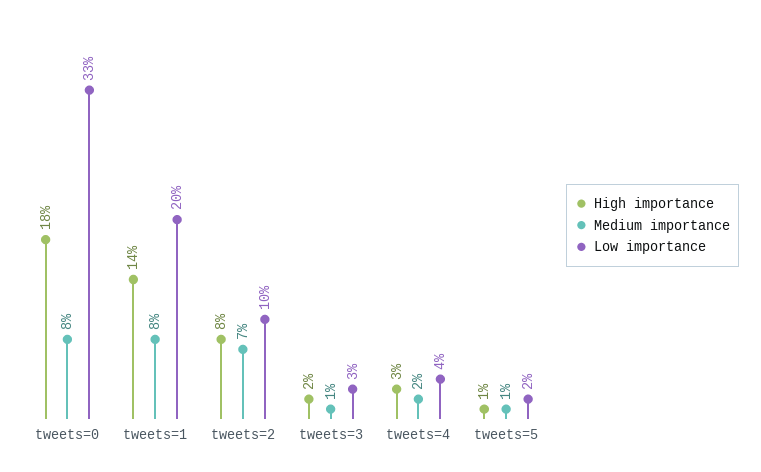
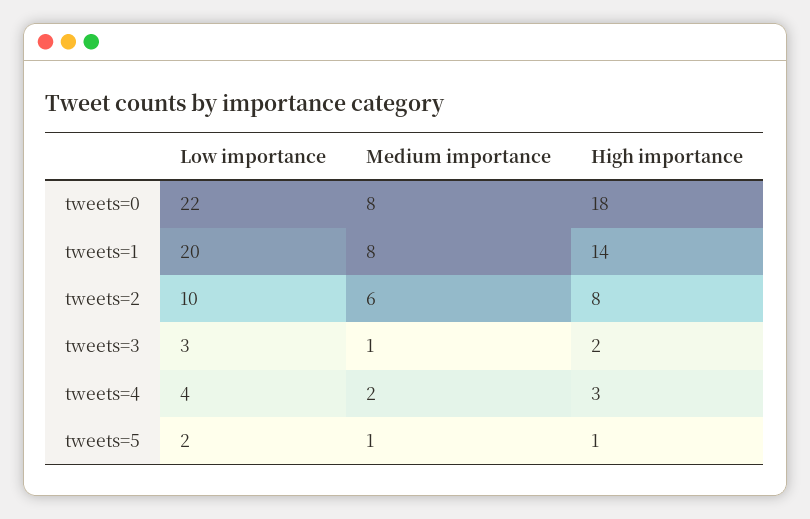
  {
    "High importance": {
      "tweets=0": 18,
      "tweets=1": 14,
      "tweets=2": 8,
      "tweets=3": 2,
      "tweets=4": 3,
      "tweets=5": 1
    },
    "Medium importance": {
      "tweets=0": 8,
      "tweets=1": 8,
-     "tweets=2": 7,
+     "tweets=2": 6,
      "tweets=3": 1,
      "tweets=4": 2,
      "tweets=5": 1
    },
    "Low importance": {
-     "tweets=0": 33,
+     "tweets=0": 22,
      "tweets=1": 20,
      "tweets=2": 10,
      "tweets=3": 3,
      "tweets=4": 4,
      "tweets=5": 2
    }
  }

